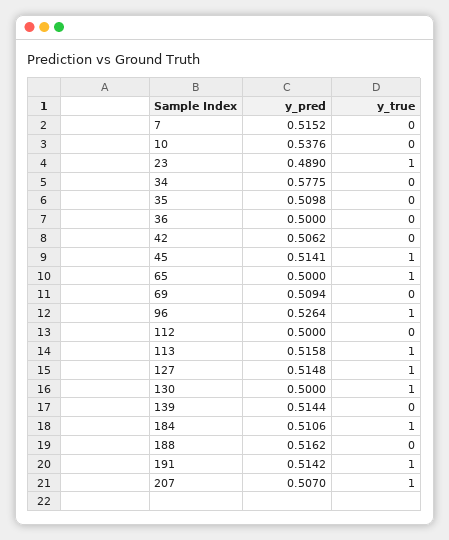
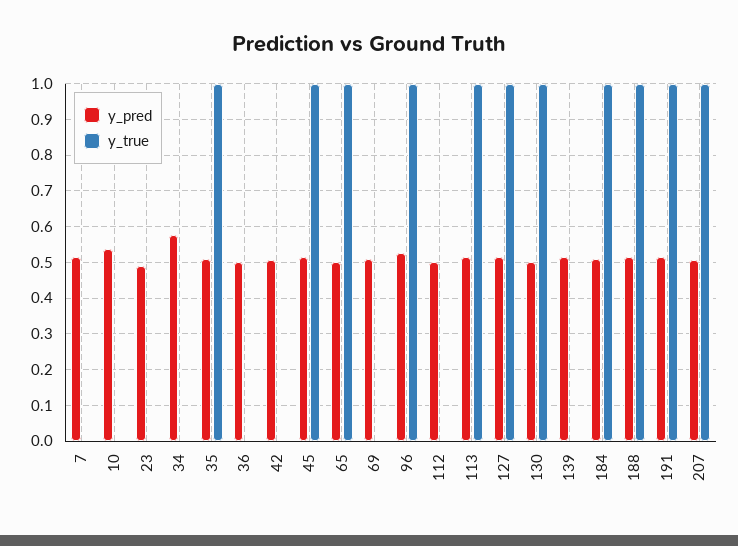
  {
    "y_pred": {
      "7": 0.5152,
      "10": 0.5376,
      "23": 0.489,
      "34": 0.5775,
      "35": 0.5098,
      "36": 0.5,
      "42": 0.5062,
      "45": 0.5141,
      "65": 0.5,
      "69": 0.5094,
      "96": 0.5264,
      "112": 0.5,
      "113": 0.5158,
      "127": 0.5148,
      "130": 0.5,
      "139": 0.5144,
      "184": 0.5106,
      "188": 0.5162,
      "191": 0.5142,
      "207": 0.507
    },
    "y_true": {
      "7": 0,
      "10": 0,
-     "23": 1,
+     "23": 0,
      "34": 0,
-     "35": 0,
+     "35": 1,
      "36": 0,
      "42": 0,
      "45": 1,
      "65": 1,
      "69": 0,
      "96": 1,
      "112": 0,
      "113": 1,
      "127": 1,
      "130": 1,
      "139": 0,
      "184": 1,
-     "188": 0,
+     "188": 1,
      "191": 1,
      "207": 1
    }
  }

